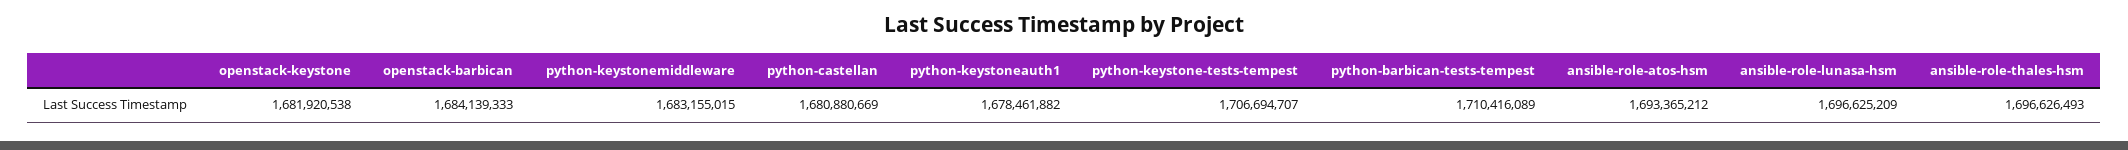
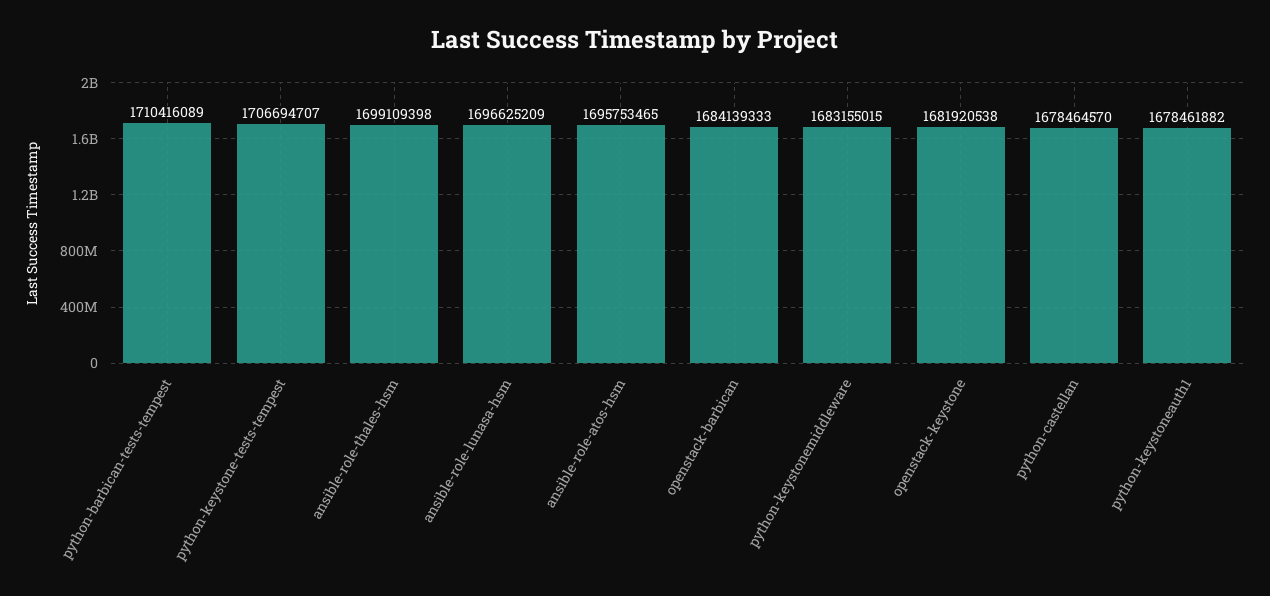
  {
    "openstack-keystone": 1681920538,
    "openstack-barbican": 1684139333,
    "python-keystonemiddleware": 1683155015,
-   "python-castellan": 1680880669,
+   "python-castellan": 1678464570,
    "python-keystoneauth1": 1678461882,
    "python-keystone-tests-tempest": 1706694707,
    "python-barbican-tests-tempest": 1710416089,
-   "ansible-role-atos-hsm": 1693365212,
+   "ansible-role-atos-hsm": 1695753465,
    "ansible-role-lunasa-hsm": 1696625209,
-   "ansible-role-thales-hsm": 1696626493
+   "ansible-role-thales-hsm": 1699109398
  }

